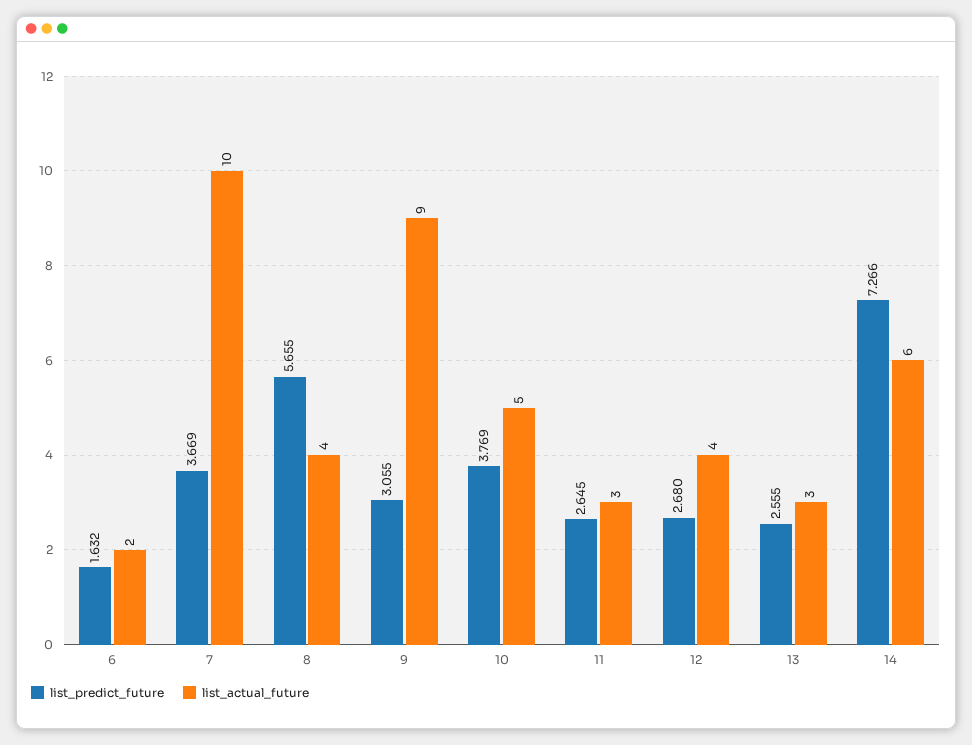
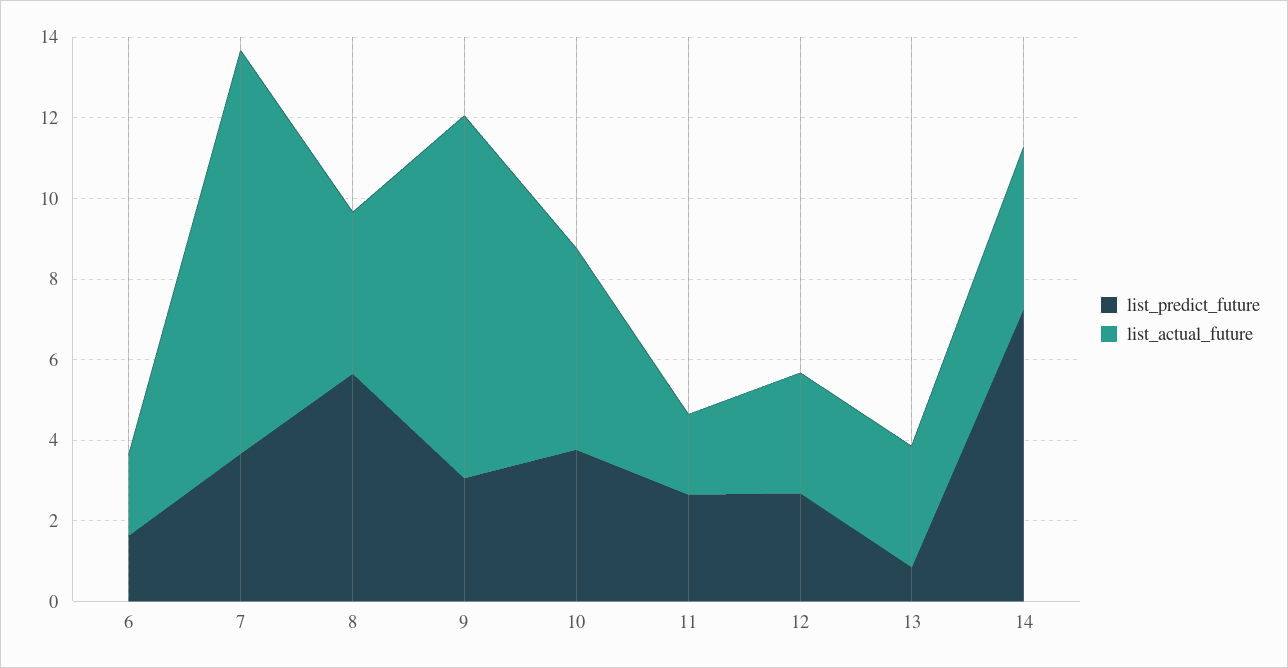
  {
    "list_predict_future": {
      "6": 1.632,
      "7": 3.669,
      "8": 5.655,
      "9": 3.055,
      "10": 3.769,
      "11": 2.645,
      "12": 2.68,
-     "13": 2.555,
+     "13": 1,
      "14": 7.266
    },
    "list_actual_future": {
      "6": 2,
      "7": 10,
      "8": 4,
      "9": 9,
      "10": 5,
-     "11": 3,
+     "11": 2,
-     "12": 4,
+     "12": 3,
      "13": 3,
-     "14": 6
+     "14": 4
    }
  }

